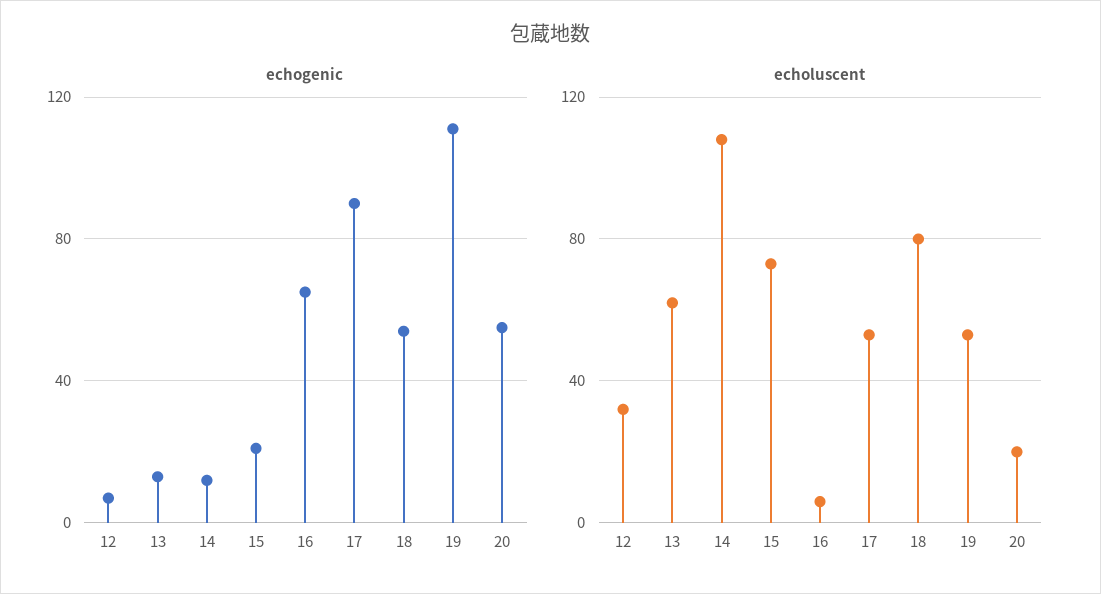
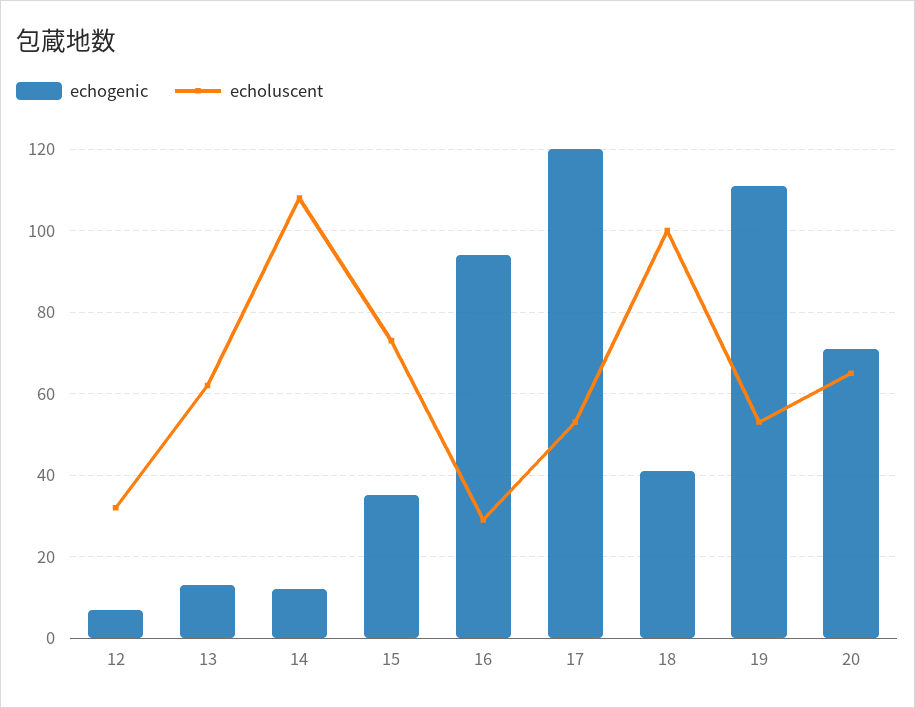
  {
    "echogenic": {
      "12": 5,
      "13": 15,
      "14": 10,
-     "15": 20,
+     "15": 35,
-     "16": 65,
+     "16": 95,
-     "17": 90,
+     "17": 120,
-     "18": 55,
+     "18": 40,
      "19": 110,
-     "20": 55
+     "20": 70
    },
    "echoluscent": {
      "12": 30,
      "13": 60,
      "14": 110,
      "15": 75,
-     "16": 5,
+     "16": 30,
      "17": 55,
-     "18": 80,
+     "18": 100,
      "19": 55,
-     "20": 20
+     "20": 65
    }
  }

